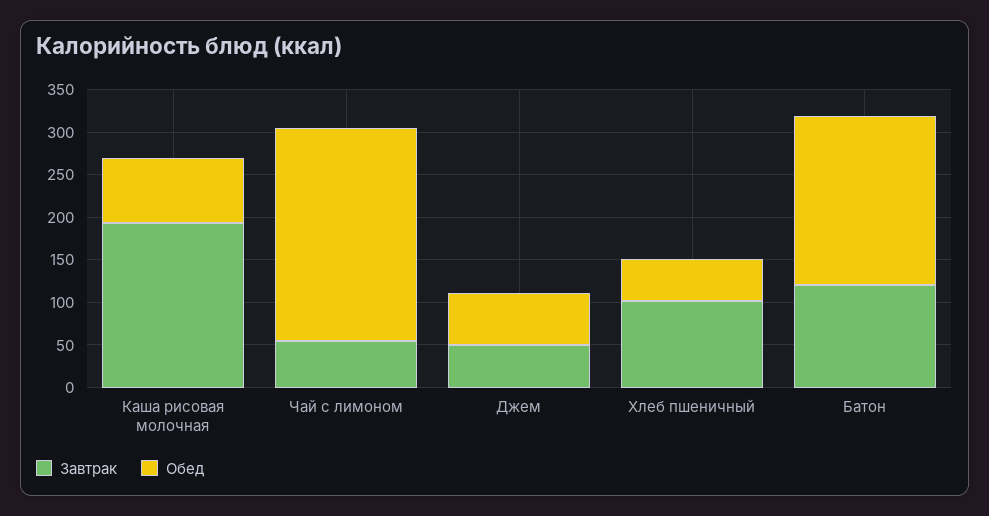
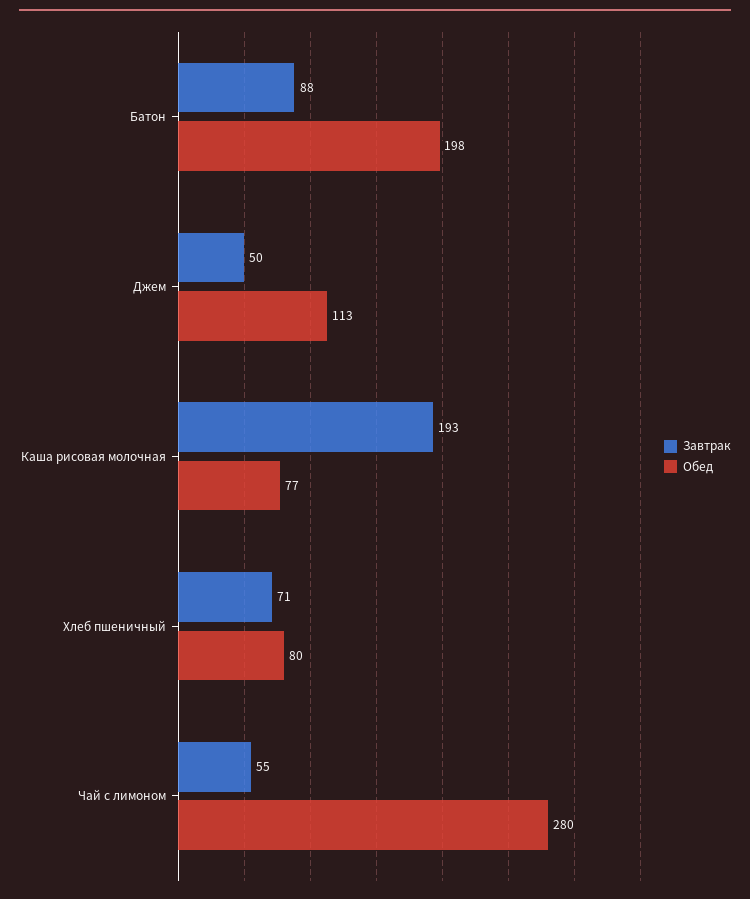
  {
    "Завтрак": {
      "Каша рисовая молочная": 193,
      "Чай с лимоном": 55,
      "Джем": 50,
-     "Хлеб пшеничный": 100,
+     "Хлеб пшеничный": 71,
-     "Батон": 120
+     "Батон": 88
    },
    "Обед": {
      "Каша рисовая молочная": 77,
-     "Чай с лимоном": 250,
+     "Чай с лимоном": 280,
-     "Джем": 60,
+     "Джем": 113,
-     "Хлеб пшеничный": 50,
+     "Хлеб пшеничный": 80,
      "Батон": 198
    }
  }

